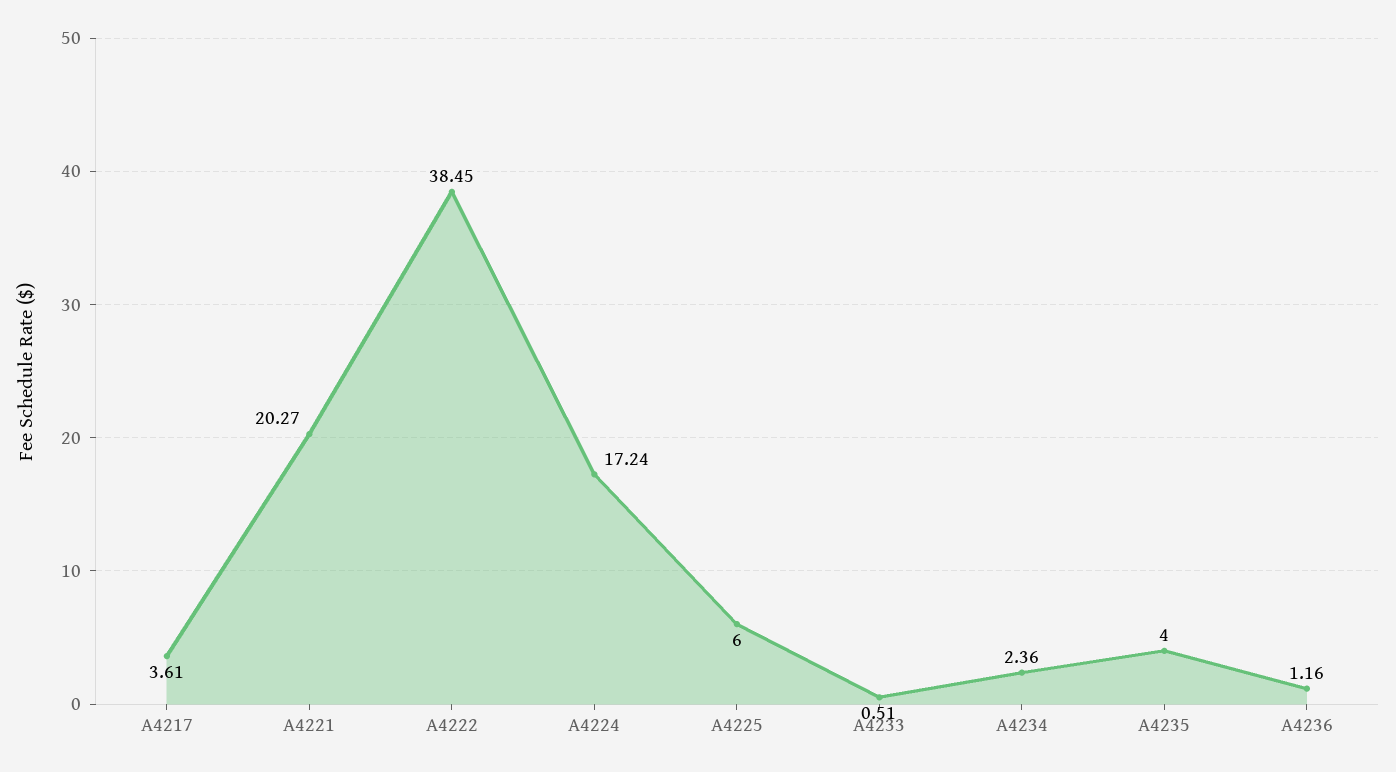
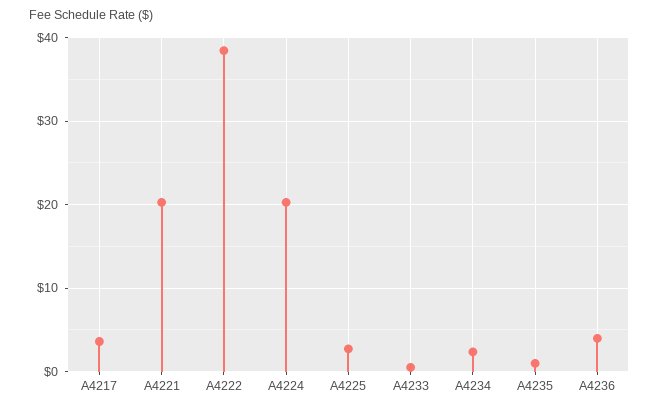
  {
    "A4217": 3.61,
    "A4221": 20.27,
    "A4222": 38.45,
-   "A4224": 17.24,
+   "A4224": 20,
-   "A4225": 6,
+   "A4225": 3,
    "A4233": 0.51,
    "A4234": 2.36,
-   "A4235": 4,
+   "A4235": 1,
-   "A4236": 1.16
+   "A4236": 4
  }

